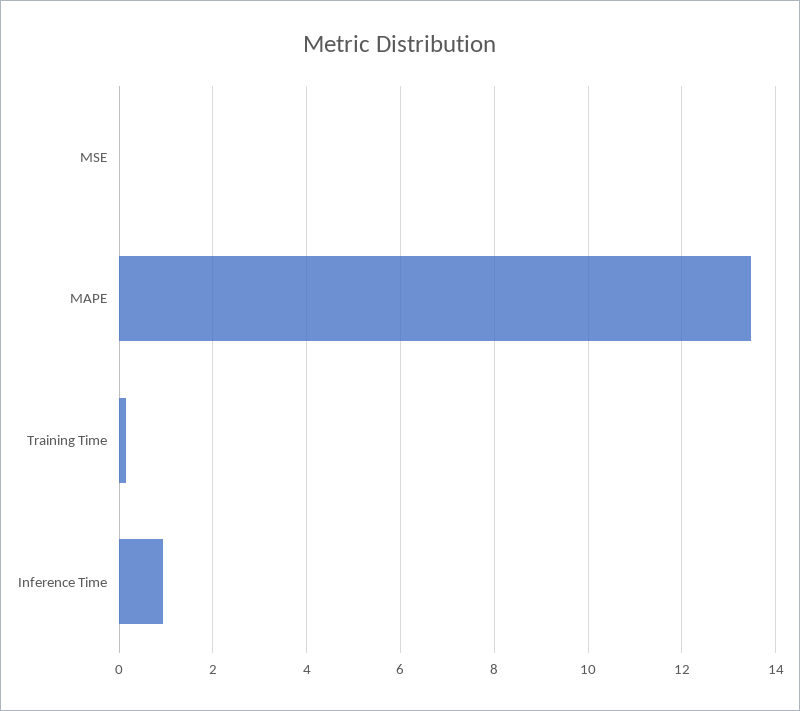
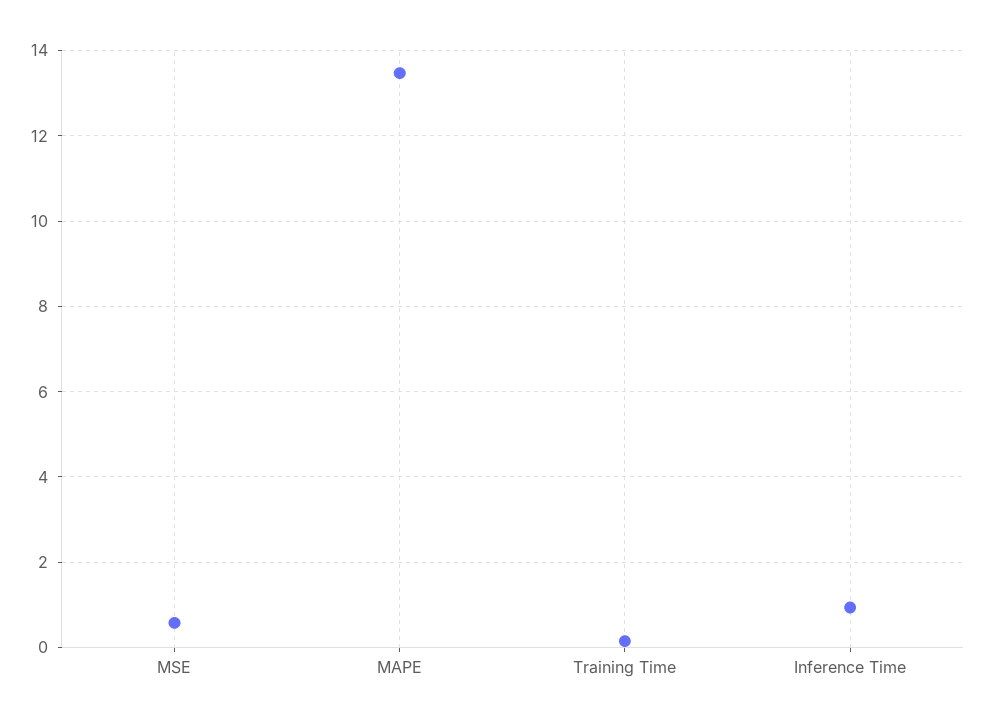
  {
-   "MSE": 0,
+   "MSE": 0.6,
    "MAPE": 13.4,
    "Training Time": 0.2,
    "Inference Time": 1
  }

